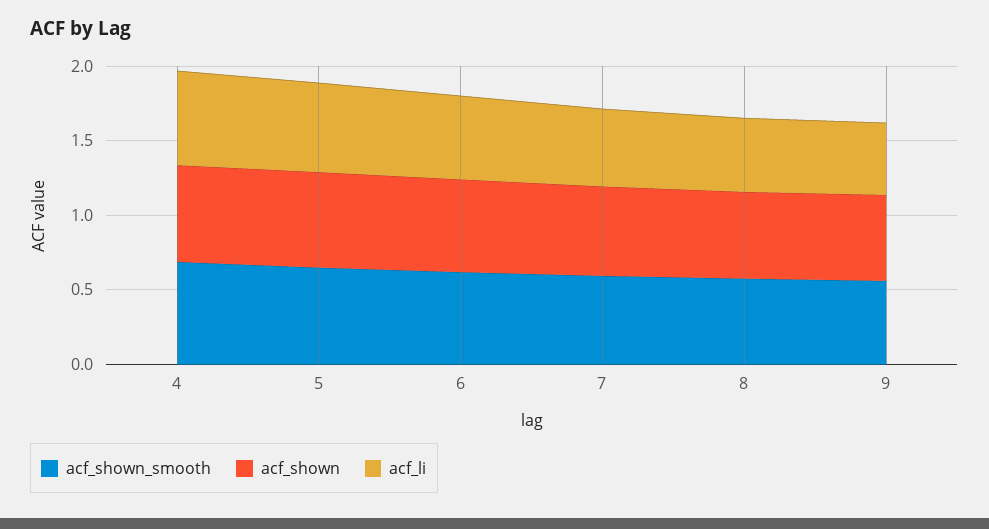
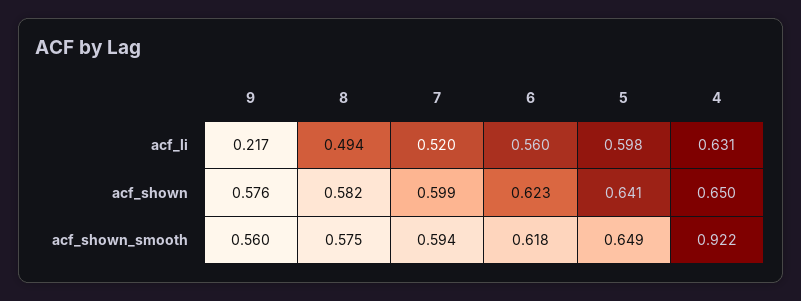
  {
    "acf_shown_smooth": {
-     "4": 0.7,
+     "4": 0.922,
      "5": 0.649,
      "6": 0.618,
      "7": 0.594,
      "8": 0.575,
      "9": 0.56
    },
    "acf_shown": {
      "4": 0.65,
      "5": 0.641,
      "6": 0.623,
      "7": 0.599,
      "8": 0.582,
      "9": 0.576
    },
    "acf_li": {
      "4": 0.631,
      "5": 0.598,
      "6": 0.56,
      "7": 0.52,
      "8": 0.494,
-     "9": 0.5
+     "9": 0.217
    }
  }

